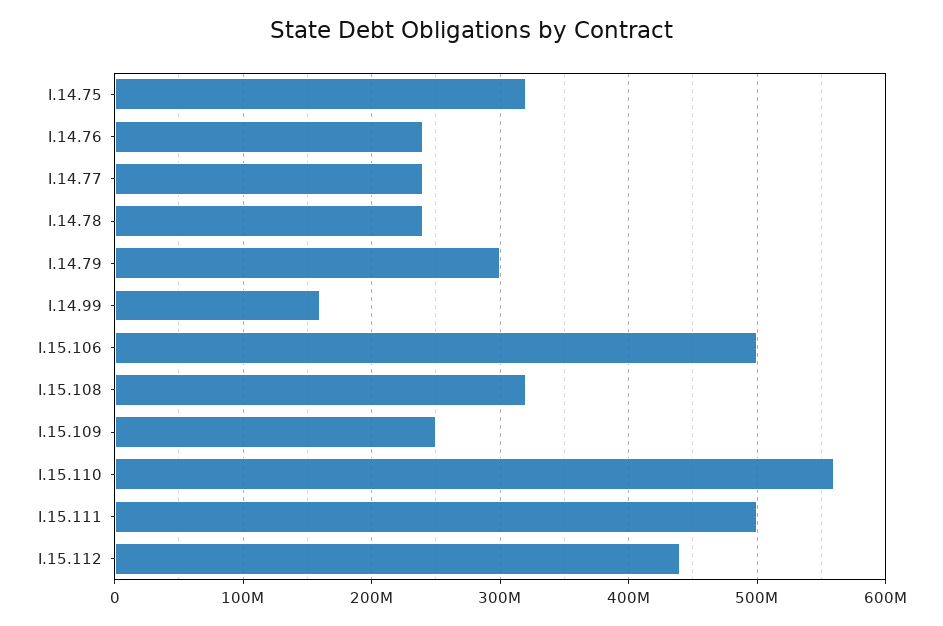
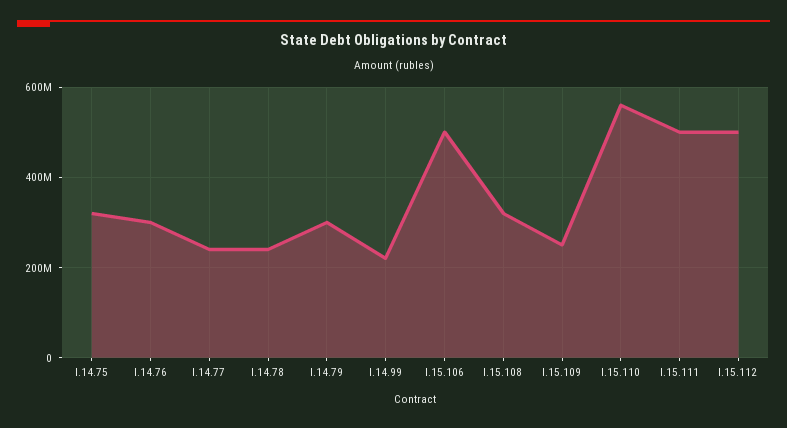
  {
    "I.14.75": 320000000,
-   "I.14.76": 240000000,
+   "I.14.76": 300000000,
    "I.14.77": 240000000,
    "I.14.78": 240000000,
    "I.14.79": 300000000,
-   "I.14.99": 160000000,
+   "I.14.99": 220000000,
    "I.15.106": 500000000,
    "I.15.108": 320000000,
    "I.15.109": 250000000,
    "I.15.110": 560000000,
    "I.15.111": 500000000,
-   "I.15.112": 440000000
+   "I.15.112": 500000000
  }

